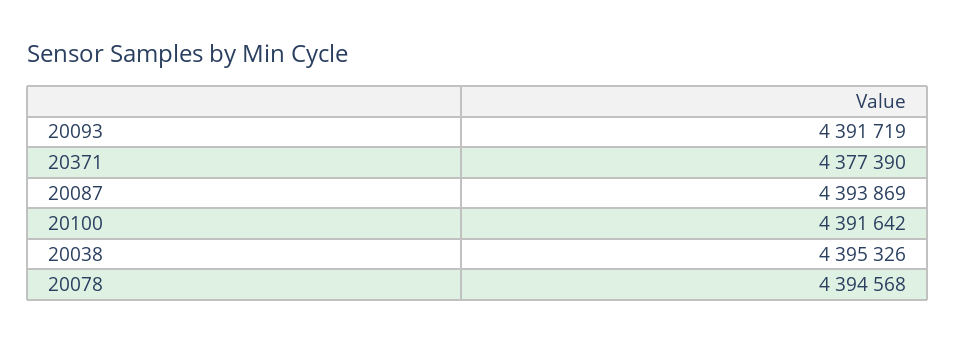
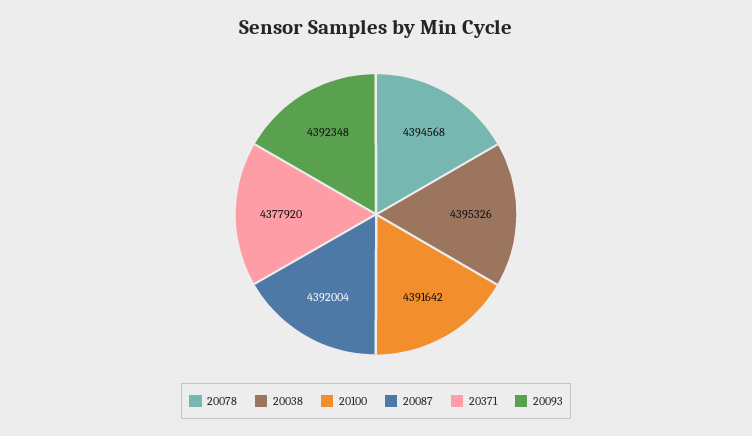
  {
-   "20093": 4391719,
+   "20093": 4392348,
-   "20371": 4377390,
+   "20371": 4377920,
-   "20087": 4393869,
+   "20087": 4392004,
    "20100": 4391642,
    "20038": 4395326,
    "20078": 4394568
  }

